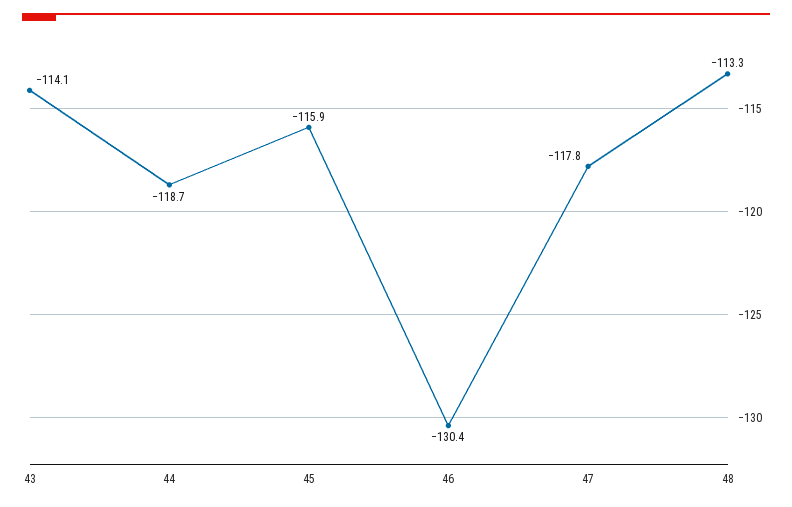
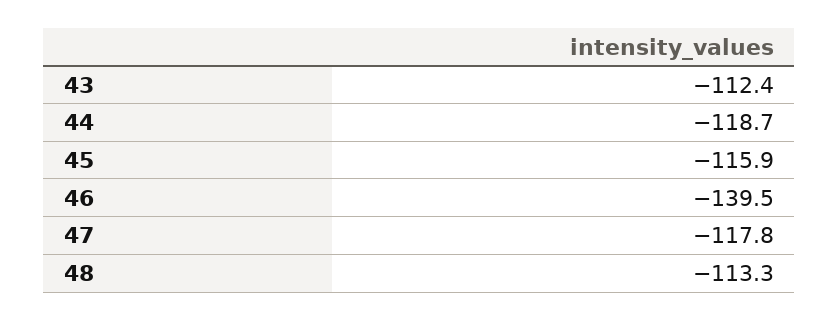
  {
-   "43": -114.1,
+   "43": -112.4,
    "44": -118.7,
    "45": -115.9,
-   "46": -130.4,
+   "46": -139.5,
    "47": -117.8,
    "48": -113.3
  }

